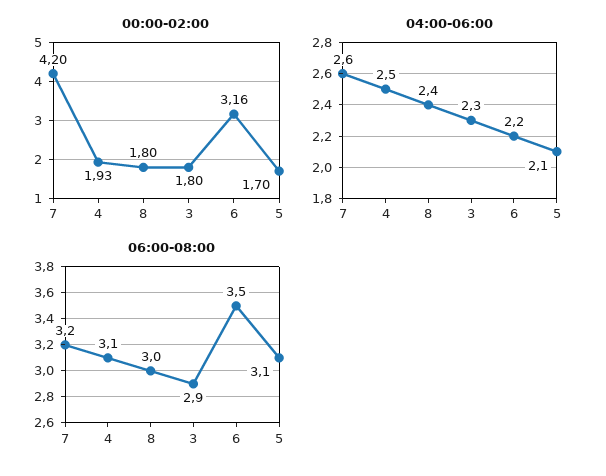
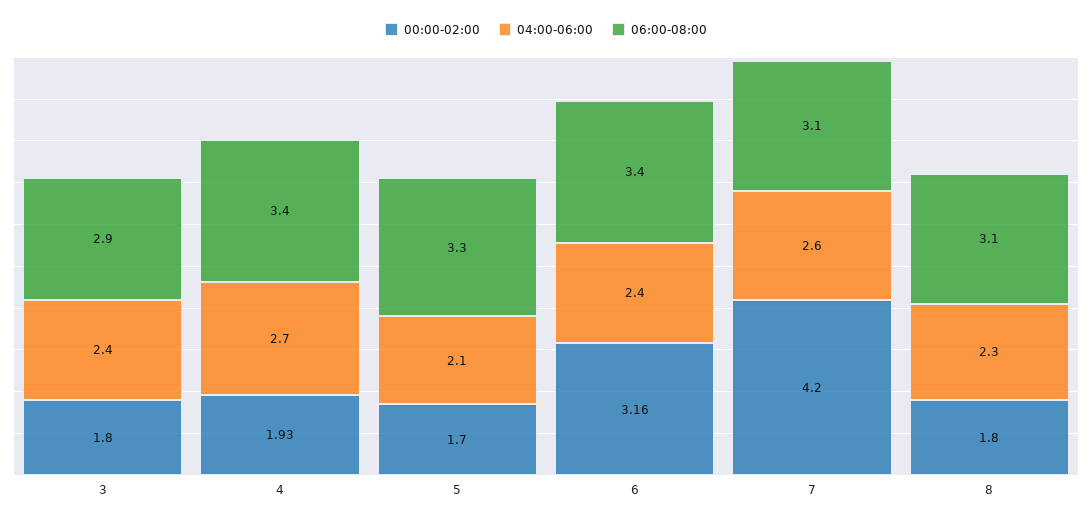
  {
    "00:00-02:00": {
      "7": 4.2,
      "4": 1.93,
      "8": 1.8,
      "3": 1.8,
      "6": 3.16,
      "5": 1.7
    },
    "04:00-06:00": {
      "7": 2.6,
-     "4": 2.5,
+     "4": 2.7,
-     "8": 2.4,
+     "8": 2.3,
-     "3": 2.3,
+     "3": 2.4,
-     "6": 2.2,
+     "6": 2.4,
      "5": 2.1
    },
    "06:00-08:00": {
-     "7": 3.2,
+     "7": 3.1,
-     "4": 3.1,
+     "4": 3.4,
-     "8": 3,
+     "8": 3.1,
      "3": 2.9,
-     "6": 3.5,
+     "6": 3.4,
-     "5": 3.1
+     "5": 3.3
    }
  }

